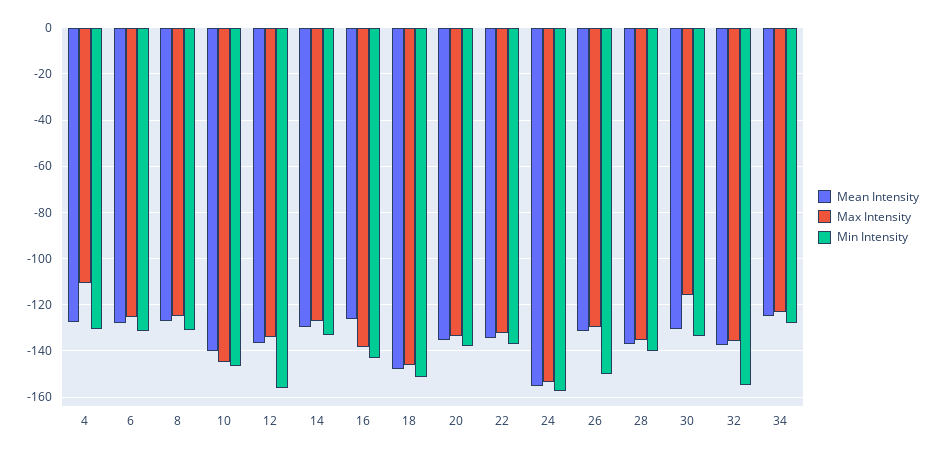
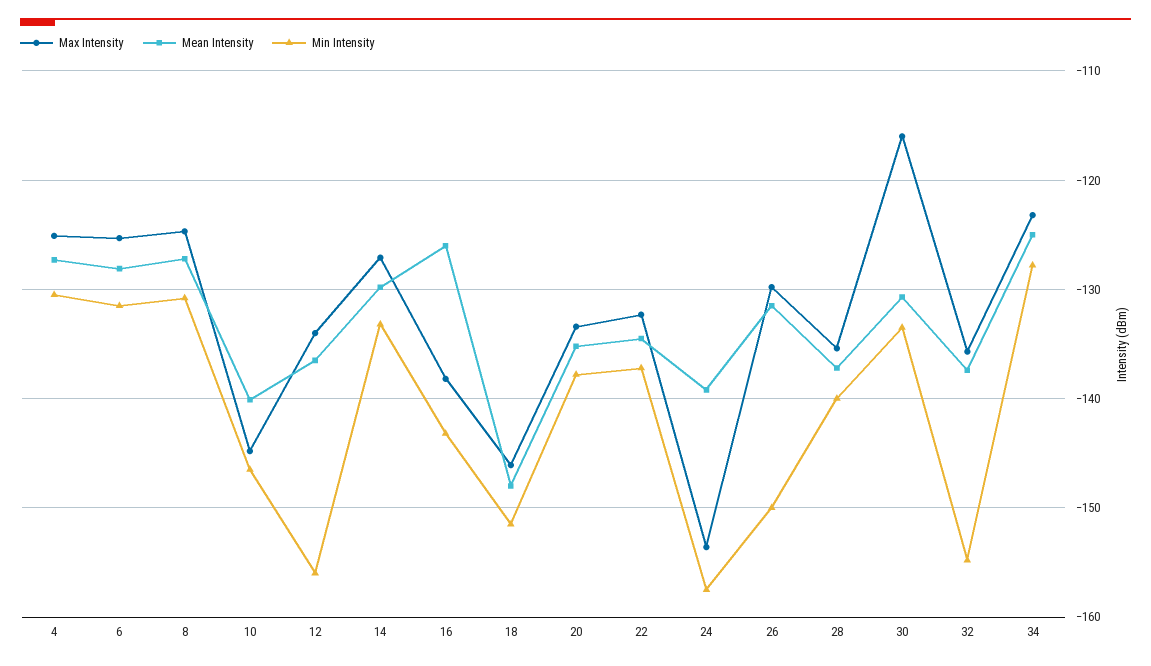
  {
    "Mean Intensity": {
      "4": -127,
      "6": -128,
      "8": -127,
      "10": -140,
      "12": -137,
      "14": -130,
      "16": -126,
      "18": -148,
      "20": -135,
      "22": -135,
-     "24": -155,
+     "24": -139,
      "26": -132,
      "28": -137,
      "30": -131,
      "32": -137,
      "34": -125
    },
    "Max Intensity": {
-     "4": -110,
+     "4": -125,
      "6": -125,
      "8": -125,
      "10": -145,
      "12": -134,
      "14": -127,
      "16": -138,
      "18": -146,
      "20": -133,
      "22": -132,
      "24": -154,
      "26": -130,
      "28": -135,
      "30": -116,
      "32": -136,
      "34": -123
    },
    "Min Intensity": {
      "4": -131,
      "6": -132,
      "8": -131,
      "10": -147,
      "12": -156,
      "14": -133,
      "16": -143,
      "18": -152,
      "20": -138,
      "22": -137,
      "24": -158,
      "26": -150,
      "28": -140,
      "30": -134,
      "32": -155,
      "34": -128
    }
  }

